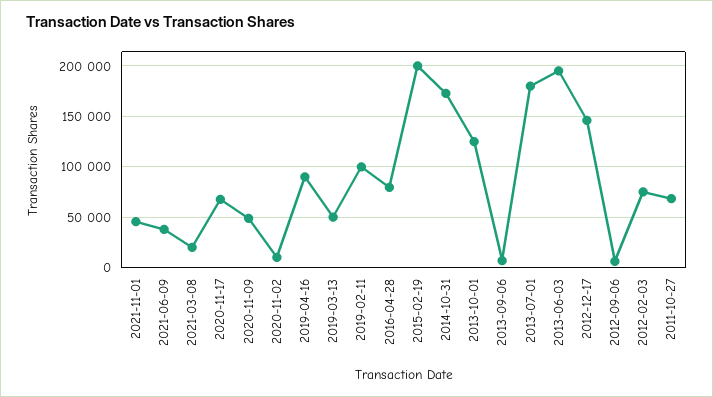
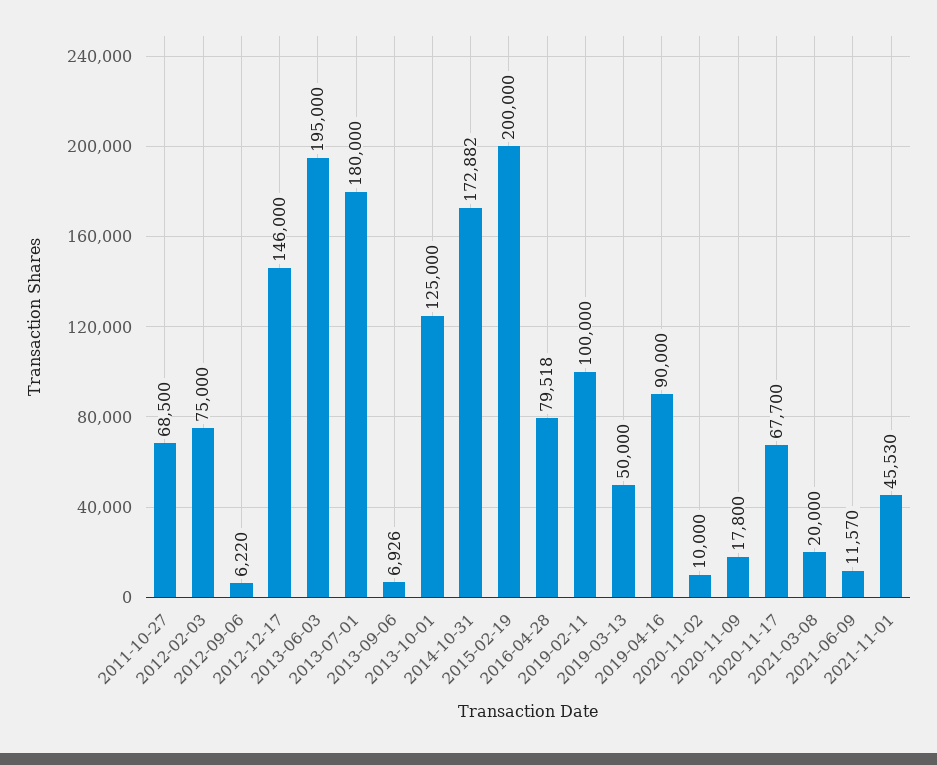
  {
    "2021-11-01": 45530,
-   "2021-06-09": 40000,
+   "2021-06-09": 11570,
    "2021-03-08": 20000,
    "2020-11-17": 67700,
-   "2020-11-09": 50000,
+   "2020-11-09": 17800,
    "2020-11-02": 10000,
    "2019-04-16": 90000,
    "2019-03-13": 50000,
    "2019-02-11": 100000,
    "2016-04-28": 79518,
    "2015-02-19": 200000,
    "2014-10-31": 172882,
    "2013-10-01": 125000,
    "2013-09-06": 6926,
    "2013-07-01": 180000,
    "2013-06-03": 195000,
    "2012-12-17": 146000,
    "2012-09-06": 6220,
    "2012-02-03": 75000,
    "2011-10-27": 68500
  }

